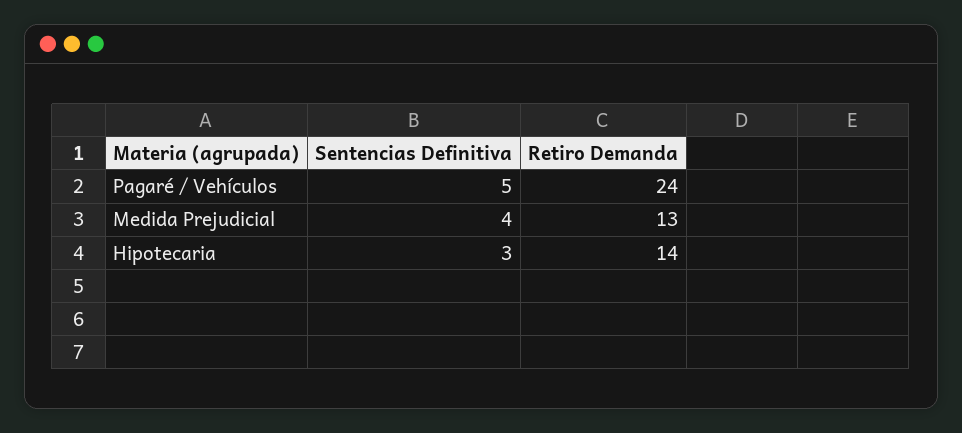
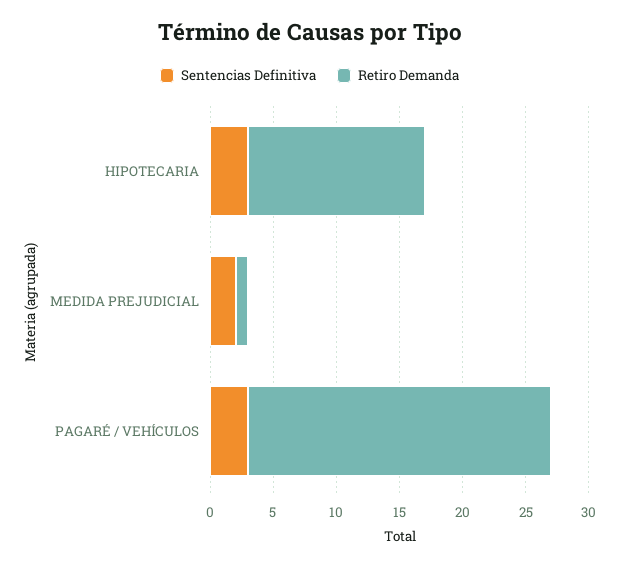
  {
    "Sentencias Definitiva": {
-     "Pagaré / Vehículos": 5,
+     "Pagaré / Vehículos": 3,
-     "Medida Prejudicial": 4,
+     "Medida Prejudicial": 2,
      "Hipotecaria": 3
    },
    "Retiro Demanda": {
      "Pagaré / Vehículos": 24,
-     "Medida Prejudicial": 13,
+     "Medida Prejudicial": 1,
      "Hipotecaria": 14
    }
  }

